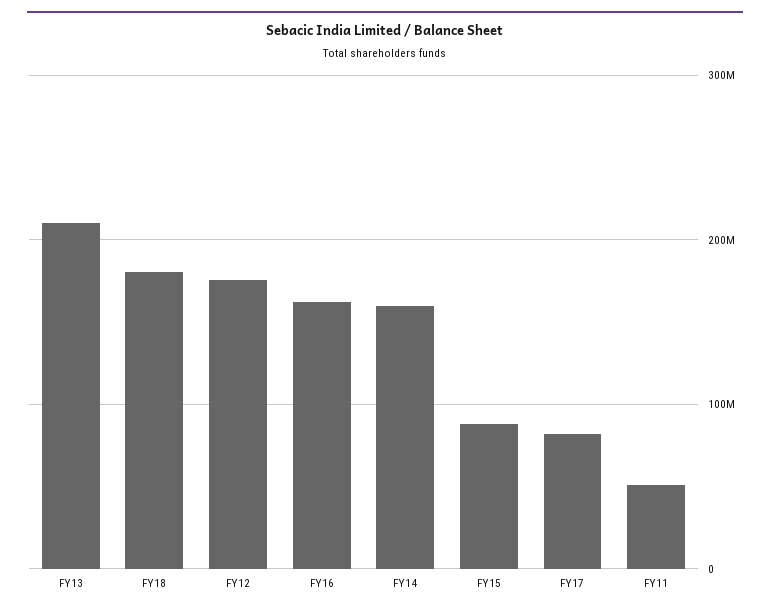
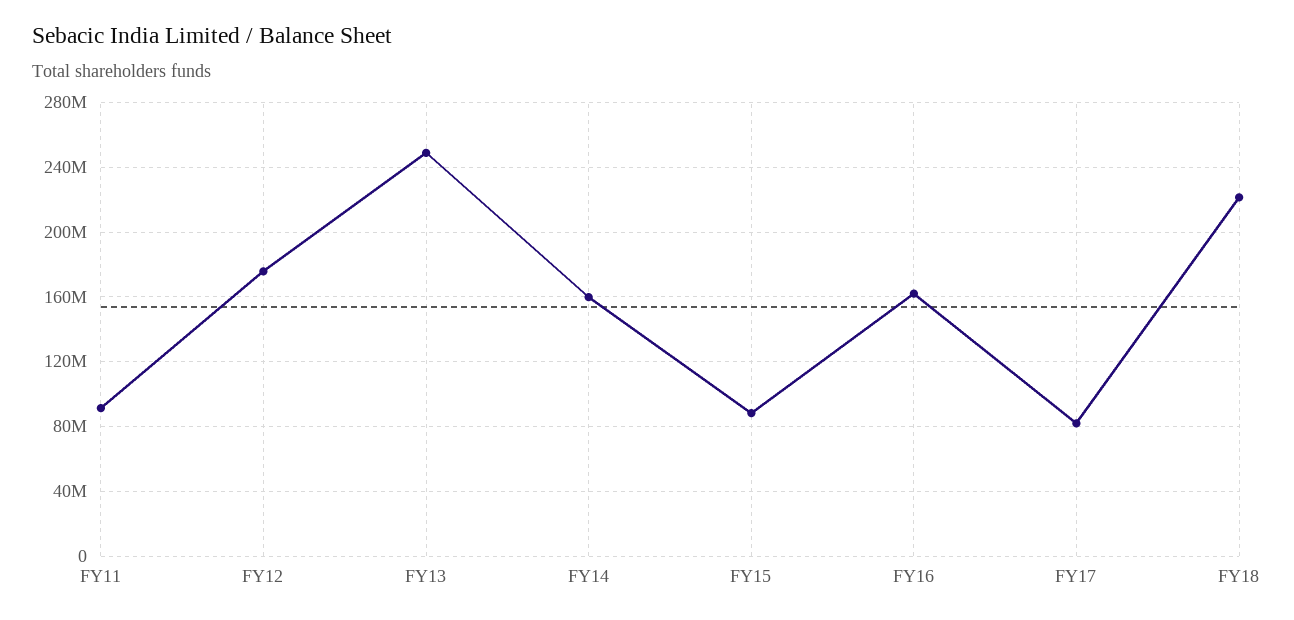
  {
-   "FY13": 210000000,
+   "FY13": 250000000,
-   "FY18": 180000000,
+   "FY18": 220000000,
    "FY12": 175000000,
    "FY16": 160000000,
    "FY14": 160000000,
    "FY15": 90000000,
    "FY17": 80000000,
-   "FY11": 50000000
+   "FY11": 90000000
  }

